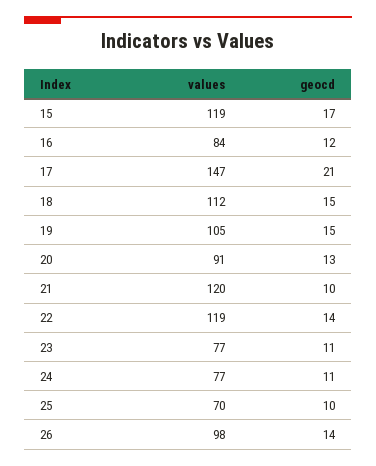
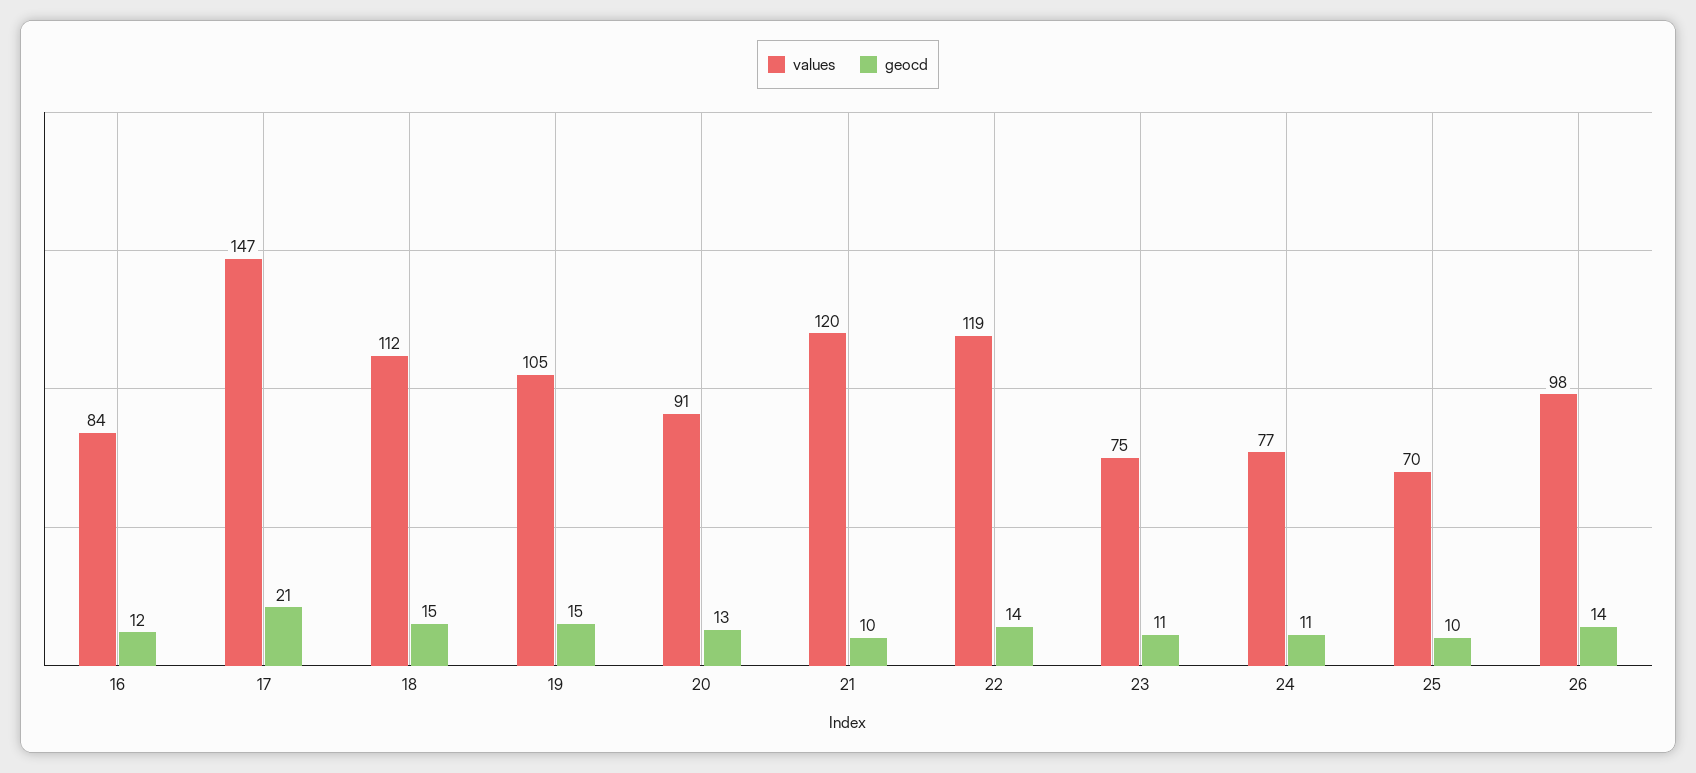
  {
    "values": {
-     "15": 119,
      "16": 84,
      "17": 147,
      "18": 112,
      "19": 105,
      "20": 91,
      "21": 120,
      "22": 119,
-     "23": 77,
+     "23": 75,
      "24": 77,
      "25": 70,
      "26": 98
    },
    "geocd": {
-     "15": 17,
      "16": 12,
      "17": 21,
      "18": 15,
      "19": 15,
      "20": 13,
      "21": 10,
      "22": 14,
      "23": 11,
      "24": 11,
      "25": 10,
      "26": 14
    }
  }

